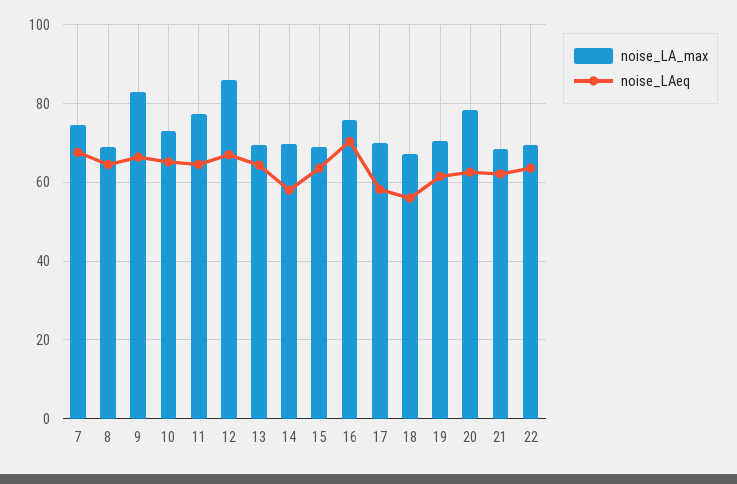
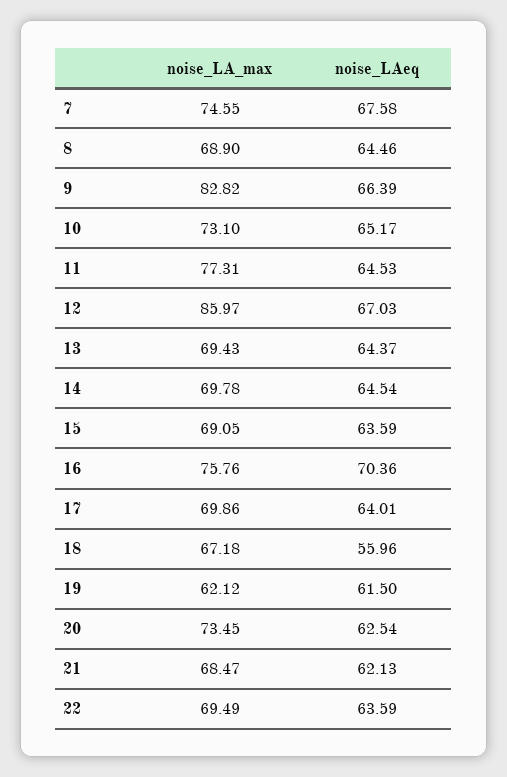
  {
    "noise_LA_max": {
      "7": 74.55,
      "8": 68.9,
      "9": 82.82,
      "10": 73.1,
      "11": 77.31,
      "12": 85.97,
      "13": 69.43,
      "14": 69.78,
      "15": 69.05,
      "16": 75.76,
      "17": 69.86,
      "18": 67.18,
-     "19": 70,
+     "19": 62.12,
-     "20": 78,
+     "20": 73.45,
      "21": 68.47,
      "22": 69.49
    },
    "noise_LAeq": {
      "7": 67.58,
      "8": 64.46,
      "9": 66.39,
      "10": 65.17,
      "11": 64.53,
      "12": 67.03,
      "13": 64.37,
-     "14": 58,
+     "14": 64.54,
      "15": 63.59,
      "16": 70.36,
-     "17": 58,
+     "17": 64.01,
      "18": 55.96,
      "19": 61.5,
      "20": 62.54,
      "21": 62.13,
      "22": 63.59
    }
  }

